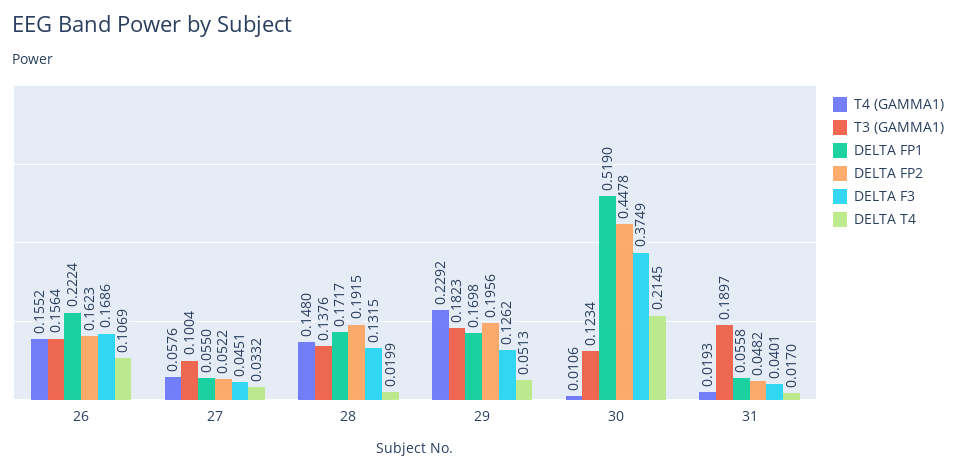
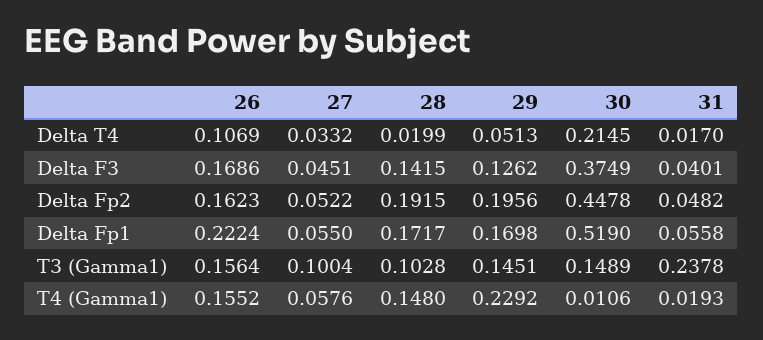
  {
    "T4 (GAMMA1)": {
      "26": 0.1552,
      "27": 0.0576,
      "28": 0.148,
      "29": 0.2292,
      "30": 0.0106,
      "31": 0.0193
    },
    "T3 (GAMMA1)": {
      "26": 0.1564,
      "27": 0.1004,
-     "28": 0.1376,
+     "28": 0.1028,
-     "29": 0.1823,
+     "29": 0.1451,
-     "30": 0.1234,
+     "30": 0.1489,
-     "31": 0.1897
+     "31": 0.2378
    },
    "DELTA FP1": {
      "26": 0.2224,
      "27": 0.055,
      "28": 0.1717,
      "29": 0.1698,
      "30": 0.519,
      "31": 0.0558
    },
    "DELTA FP2": {
      "26": 0.1623,
      "27": 0.0522,
      "28": 0.1915,
      "29": 0.1956,
      "30": 0.4478,
      "31": 0.0482
    },
    "DELTA F3": {
      "26": 0.1686,
      "27": 0.0451,
-     "28": 0.1315,
+     "28": 0.1415,
      "29": 0.1262,
      "30": 0.3749,
      "31": 0.0401
    },
    "DELTA T4": {
      "26": 0.1069,
      "27": 0.0332,
      "28": 0.0199,
      "29": 0.0513,
      "30": 0.2145,
      "31": 0.017
    }
  }

